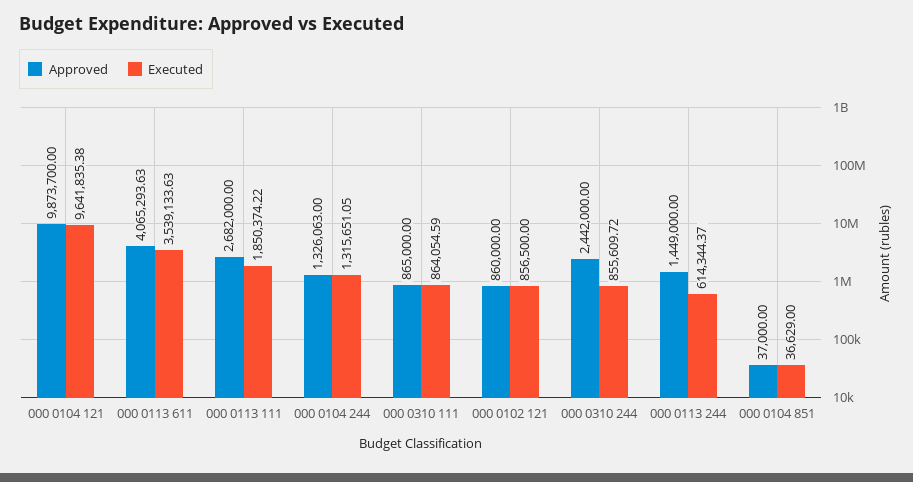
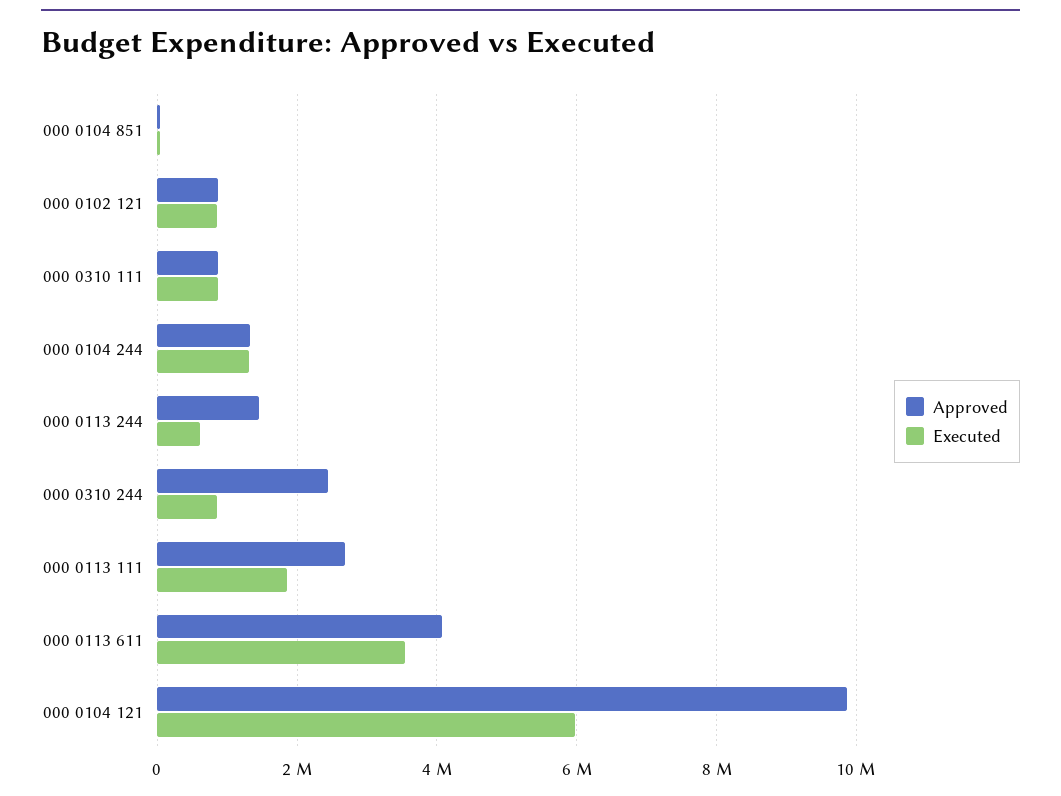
  {
    "Approved": {
      "000 0104 121": 9873700,
      "000 0113 611": 4065293.63,
      "000 0113 111": 2682000,
      "000 0104 244": 1326063,
      "000 0310 111": 865000,
      "000 0102 121": 860000,
      "000 0310 244": 2442000,
      "000 0113 244": 1449000,
      "000 0104 851": 37000
    },
    "Executed": {
-     "000 0104 121": 9641835.38,
+     "000 0104 121": 6000000,
      "000 0113 611": 3539133.63,
      "000 0113 111": 1850374.22,
      "000 0104 244": 1315651.05,
      "000 0310 111": 864054.59,
      "000 0102 121": 856500,
      "000 0310 244": 855609.72,
      "000 0113 244": 614344.37,
      "000 0104 851": 36629
    }
  }

